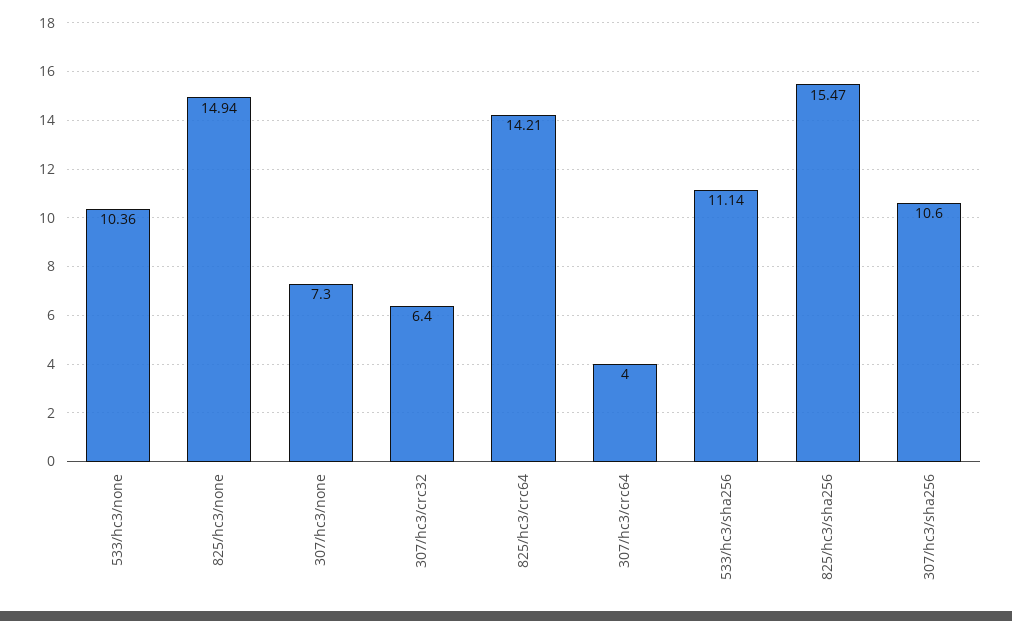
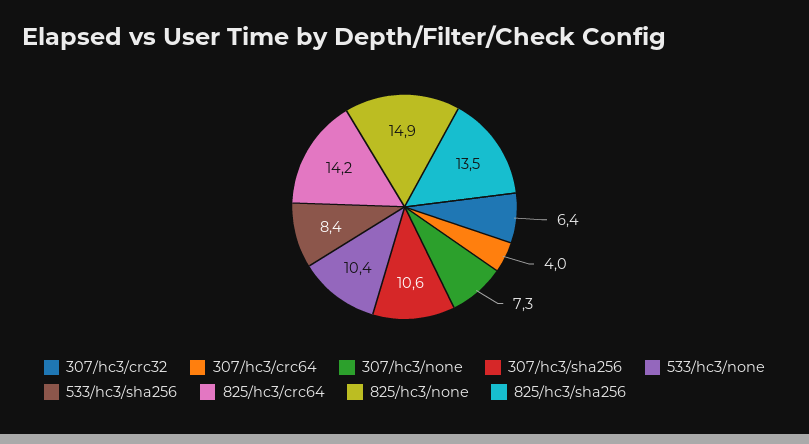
  {
    "533/hc3/none": 10.36,
    "825/hc3/none": 14.94,
    "307/hc3/none": 7.3,
    "307/hc3/crc32": 6.4,
    "825/hc3/crc64": 14.21,
    "307/hc3/crc64": 4,
-   "533/hc3/sha256": 11.14,
+   "533/hc3/sha256": 8.4,
-   "825/hc3/sha256": 15.47,
+   "825/hc3/sha256": 13.5,
    "307/hc3/sha256": 10.6
  }

